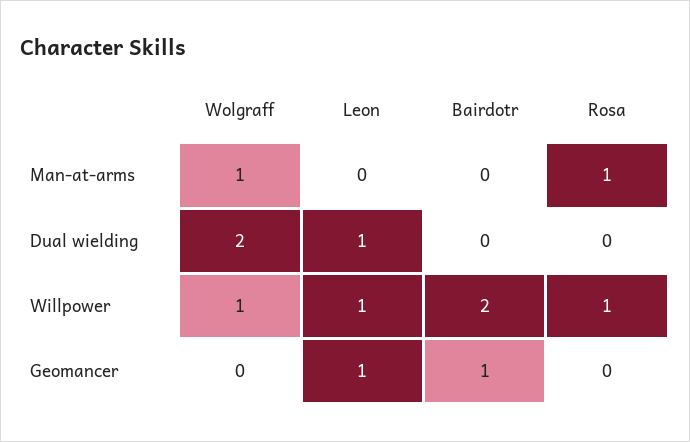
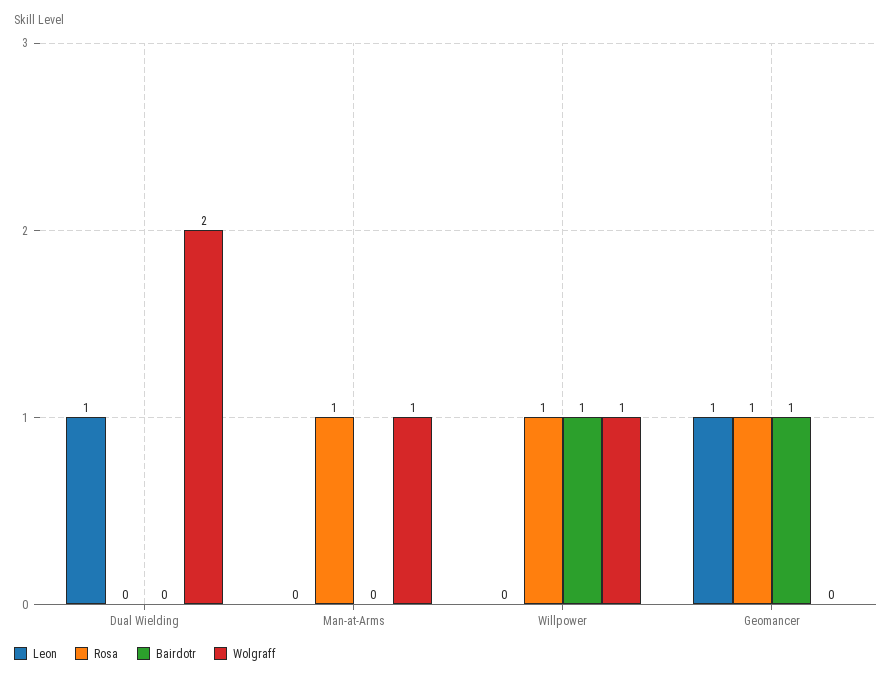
  {
    "Wolgraff": {
      "Man-at-arms": 1,
      "Dual wielding": 2,
      "Willpower": 1,
      "Geomancer": 0
    },
    "Leon": {
      "Man-at-arms": 0,
      "Dual wielding": 1,
-     "Willpower": 1,
+     "Willpower": 0,
      "Geomancer": 1
    },
    "Bairdotr": {
      "Man-at-arms": 0,
      "Dual wielding": 0,
-     "Willpower": 2,
+     "Willpower": 1,
      "Geomancer": 1
    },
    "Rosa": {
      "Man-at-arms": 1,
      "Dual wielding": 0,
      "Willpower": 1,
-     "Geomancer": 0
+     "Geomancer": 1
    }
  }

